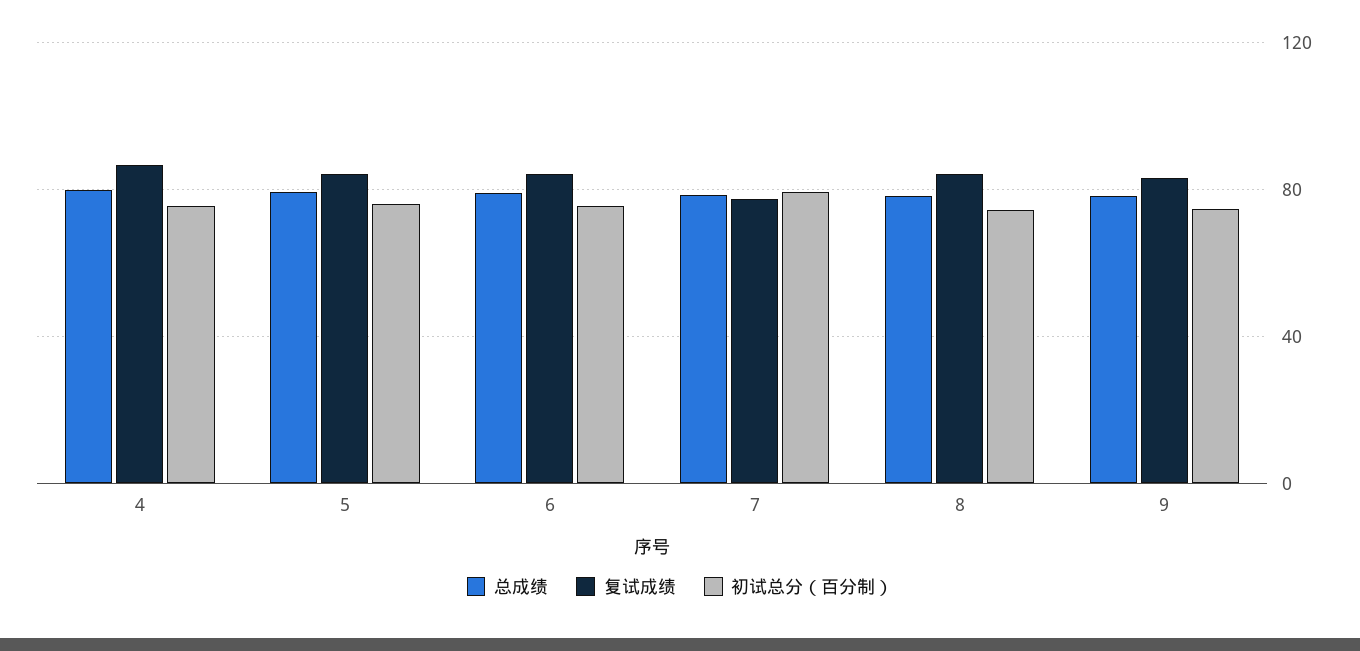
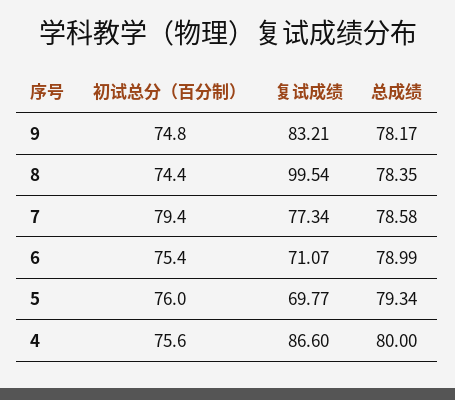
  {
    "总成绩": {
      "4": 80,
      "5": 79.34,
      "6": 78.99,
      "7": 78.58,
      "8": 78.35,
      "9": 78.17
    },
    "复试成绩": {
      "4": 86.6,
-     "5": 85,
+     "5": 69.77,
-     "6": 85,
+     "6": 71.07,
      "7": 77.34,
-     "8": 85,
+     "8": 99.54,
      "9": 83.21
    },
    "初试总分（百分制）": {
      "4": 75.6,
      "5": 76,
      "6": 75.4,
      "7": 79.4,
      "8": 74.4,
      "9": 74.8
    }
  }

